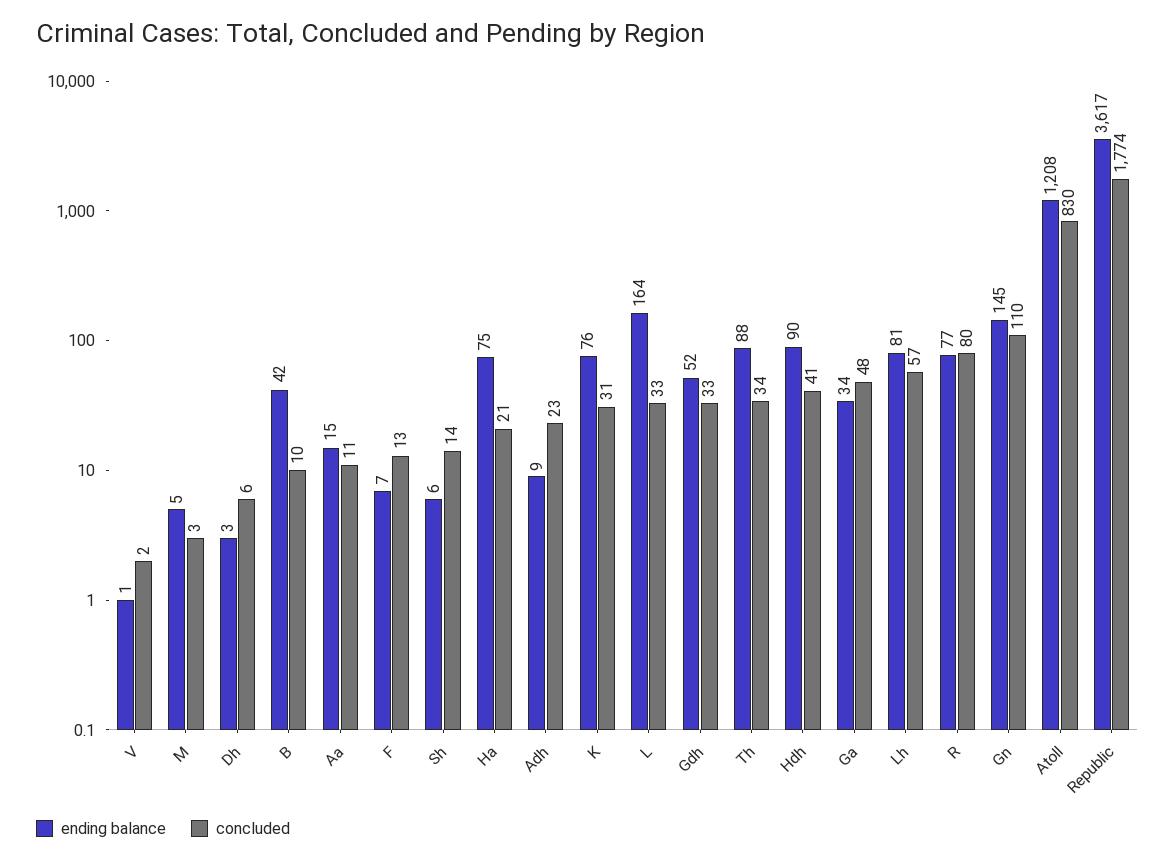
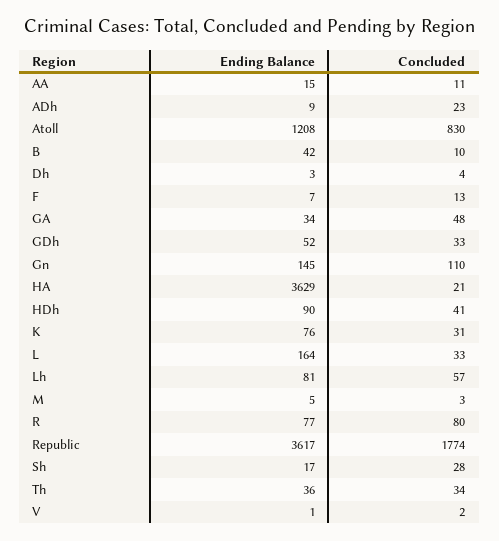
  {
    "ending balance": {
      "V": 1,
      "M": 5,
      "Dh": 3,
      "B": 42,
      "Aa": 15,
      "F": 7,
-     "Sh": 6,
+     "Sh": 17,
-     "Ha": 75,
+     "Ha": 3629,
      "Adh": 9,
      "K": 76,
      "L": 164,
      "Gdh": 52,
-     "Th": 88,
+     "Th": 36,
      "Hdh": 90,
      "Ga": 34,
      "Lh": 81,
      "R": 77,
      "Gn": 145,
      "Atoll": 1208,
      "Republic": 3617
    },
    "concluded": {
      "V": 2,
      "M": 3,
-     "Dh": 6,
+     "Dh": 4,
      "B": 10,
      "Aa": 11,
      "F": 13,
-     "Sh": 14,
+     "Sh": 28,
      "Ha": 21,
      "Adh": 23,
      "K": 31,
      "L": 33,
      "Gdh": 33,
      "Th": 34,
      "Hdh": 41,
      "Ga": 48,
      "Lh": 57,
      "R": 80,
      "Gn": 110,
      "Atoll": 830,
      "Republic": 1774
    }
  }

